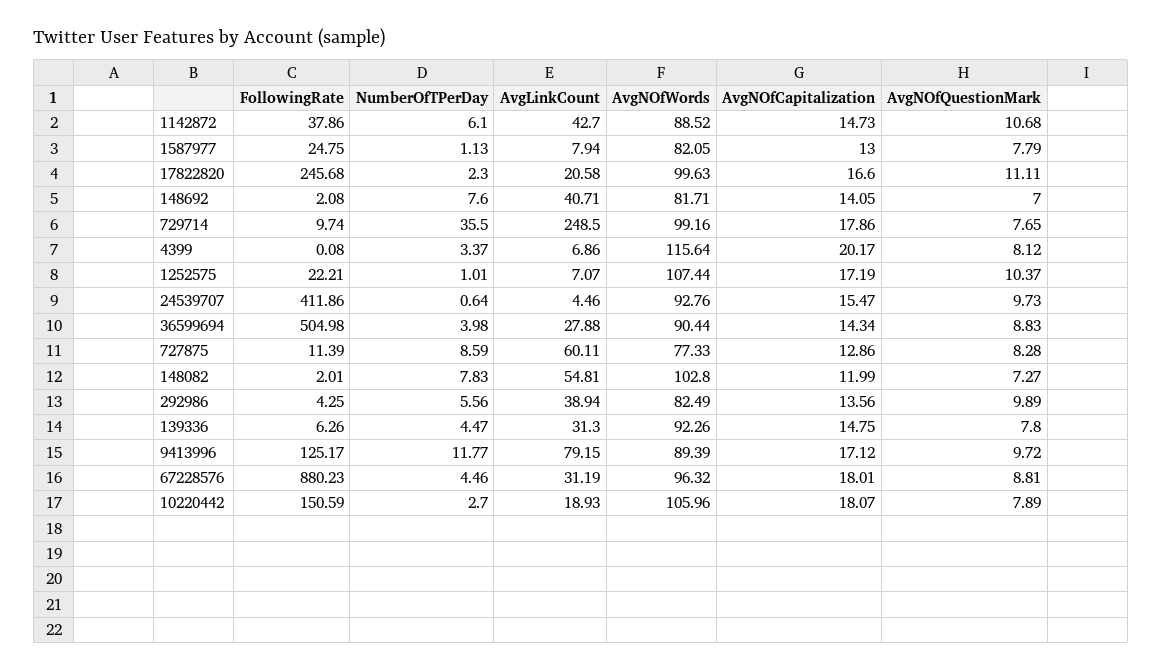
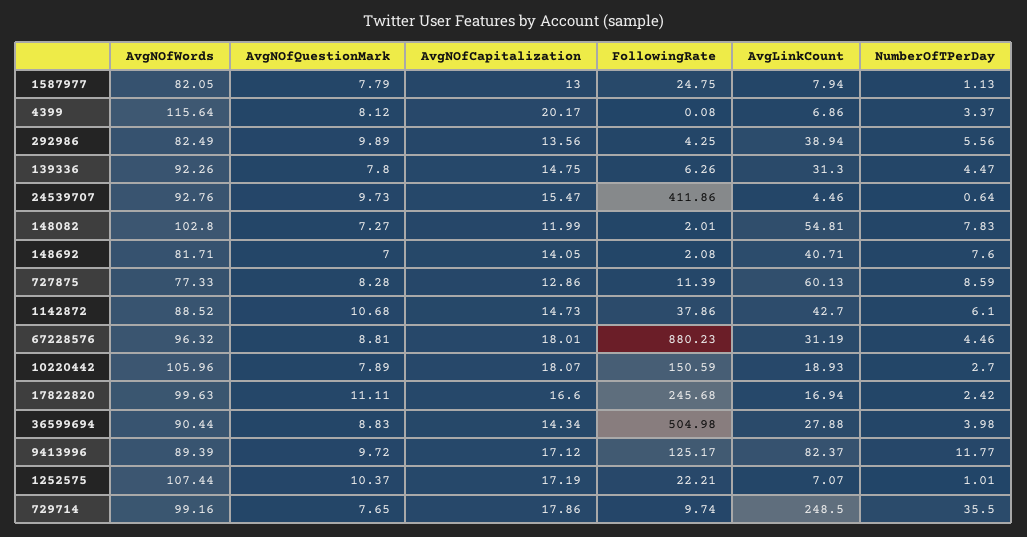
  {
    "FollowingRate": {
      "1142872": 37.86,
      "1587977": 24.75,
      "17822820": 245.68,
      "148692": 2.08,
      "729714": 9.74,
      "4399": 0.08,
      "1252575": 22.21,
      "24539707": 411.86,
      "36599694": 504.98,
      "727875": 11.39,
      "148082": 2.01,
      "292986": 4.25,
      "139336": 6.26,
      "9413996": 125.17,
      "67228576": 880.23,
      "10220442": 150.59
    },
    "NumberOfTPerDay": {
      "1142872": 6.1,
      "1587977": 1.13,
-     "17822820": 2.3,
+     "17822820": 2.42,
      "148692": 7.6,
      "729714": 35.5,
      "4399": 3.37,
      "1252575": 1.01,
      "24539707": 0.64,
      "36599694": 3.98,
      "727875": 8.59,
      "148082": 7.83,
      "292986": 5.56,
      "139336": 4.47,
      "9413996": 11.77,
      "67228576": 4.46,
      "10220442": 2.7
    },
    "AvgLinkCount": {
      "1142872": 42.7,
      "1587977": 7.94,
-     "17822820": 20.58,
+     "17822820": 16.94,
      "148692": 40.71,
      "729714": 248.5,
      "4399": 6.86,
      "1252575": 7.07,
      "24539707": 4.46,
      "36599694": 27.88,
-     "727875": 60.11,
+     "727875": 60.13,
      "148082": 54.81,
      "292986": 38.94,
      "139336": 31.3,
-     "9413996": 79.15,
+     "9413996": 82.37,
      "67228576": 31.19,
      "10220442": 18.93
    },
    "AvgNOfWords": {
      "1142872": 88.52,
      "1587977": 82.05,
      "17822820": 99.63,
      "148692": 81.71,
      "729714": 99.16,
      "4399": 115.64,
      "1252575": 107.44,
      "24539707": 92.76,
      "36599694": 90.44,
      "727875": 77.33,
      "148082": 102.8,
      "292986": 82.49,
      "139336": 92.26,
      "9413996": 89.39,
      "67228576": 96.32,
      "10220442": 105.96
    },
    "AvgNOfCapitalization": {
      "1142872": 14.73,
      "1587977": 13,
      "17822820": 16.6,
      "148692": 14.05,
      "729714": 17.86,
      "4399": 20.17,
      "1252575": 17.19,
      "24539707": 15.47,
      "36599694": 14.34,
      "727875": 12.86,
      "148082": 11.99,
      "292986": 13.56,
      "139336": 14.75,
      "9413996": 17.12,
      "67228576": 18.01,
      "10220442": 18.07
    },
    "AvgNOfQuestionMark": {
      "1142872": 10.68,
      "1587977": 7.79,
      "17822820": 11.11,
      "148692": 7,
      "729714": 7.65,
      "4399": 8.12,
      "1252575": 10.37,
      "24539707": 9.73,
      "36599694": 8.83,
      "727875": 8.28,
      "148082": 7.27,
      "292986": 9.89,
      "139336": 7.8,
      "9413996": 9.72,
      "67228576": 8.81,
      "10220442": 7.89
    }
  }

